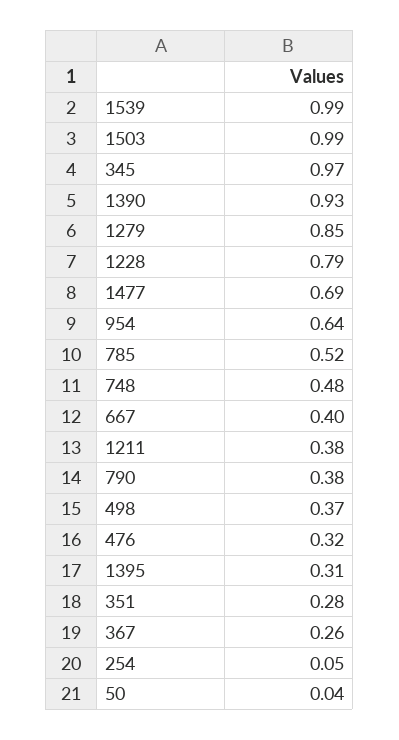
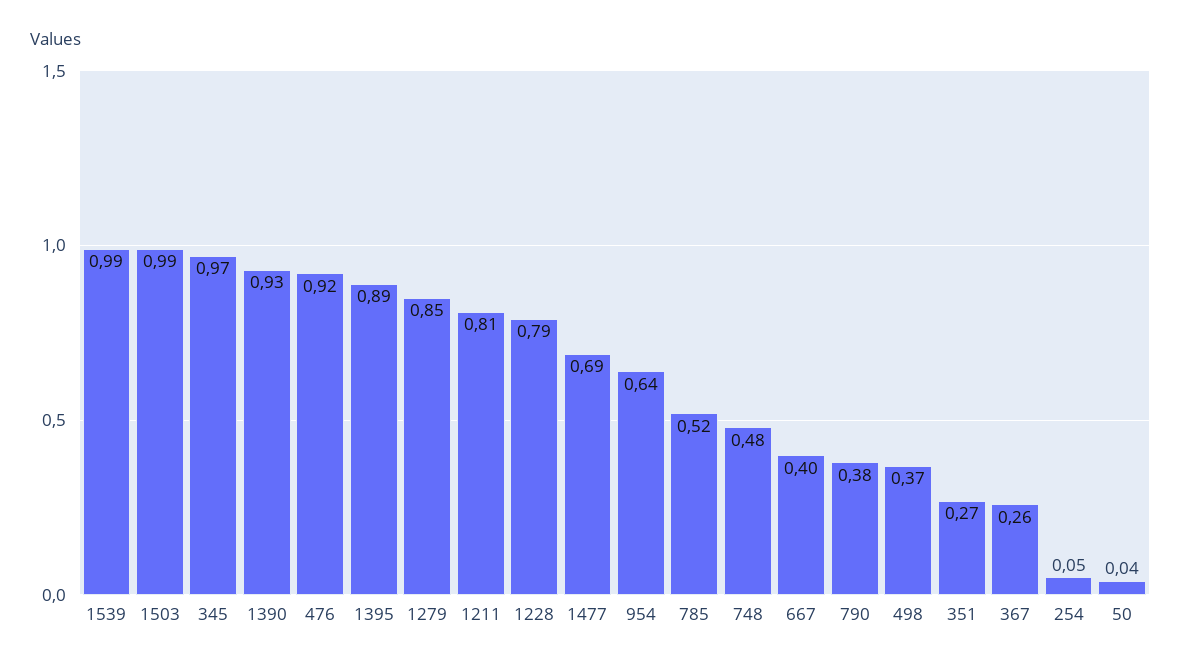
  {
    "1539": 0.99,
    "1503": 0.99,
    "345": 0.97,
    "1390": 0.93,
    "1279": 0.85,
    "1228": 0.79,
    "1477": 0.69,
    "954": 0.64,
    "785": 0.52,
    "748": 0.48,
    "667": 0.4,
-   "1211": 0.38,
+   "1211": 0.81,
    "790": 0.38,
    "498": 0.37,
-   "476": 0.32,
+   "476": 0.92,
-   "1395": 0.31,
+   "1395": 0.89,
-   "351": 0.28,
+   "351": 0.27,
    "367": 0.26,
    "254": 0.05,
    "50": 0.04
  }

